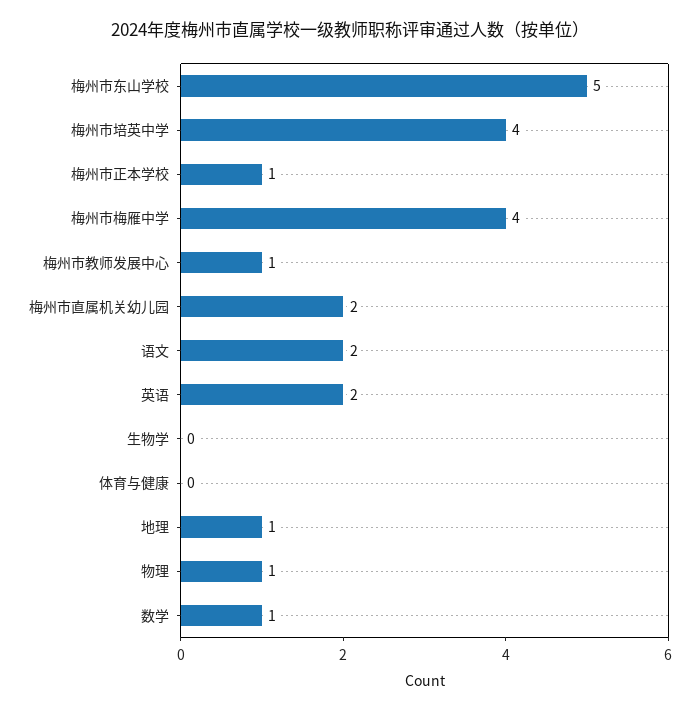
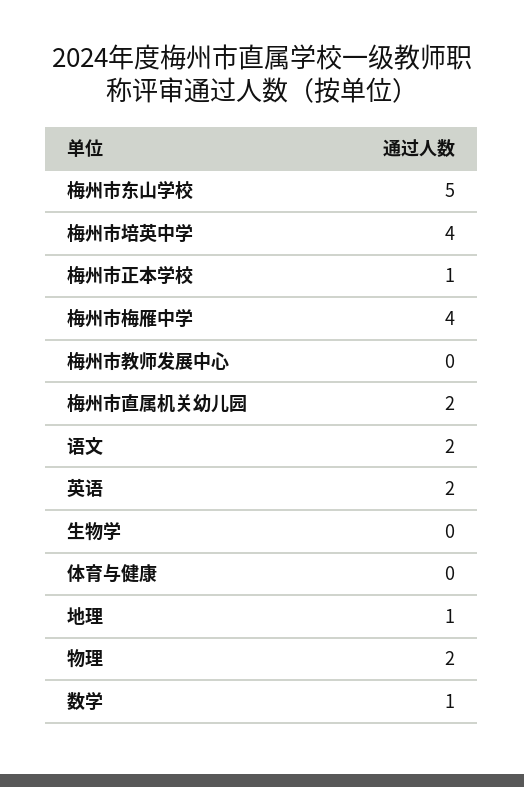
  {
    "梅州市东山学校": 5,
    "梅州市培英中学": 4,
    "梅州市正本学校": 1,
    "梅州市梅雁中学": 4,
-   "梅州市教师发展中心": 1,
+   "梅州市教师发展中心": 0,
    "梅州市直属机关幼儿园": 2,
    "语文": 2,
    "英语": 2,
    "生物学": 0,
    "体育与健康": 0,
    "地理": 1,
-   "物理": 1,
+   "物理": 2,
    "数学": 1
  }

